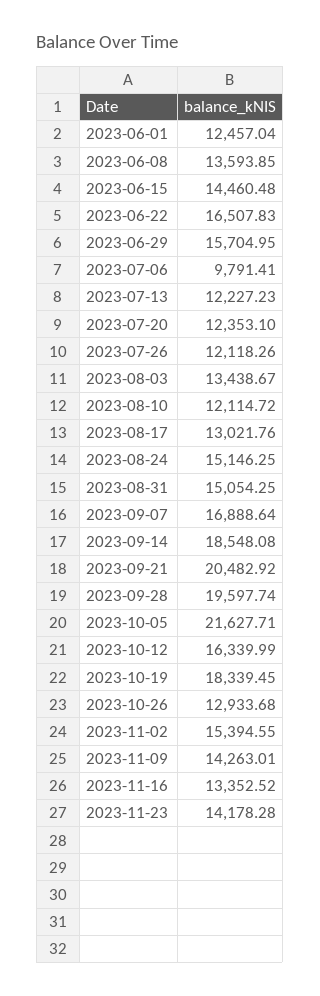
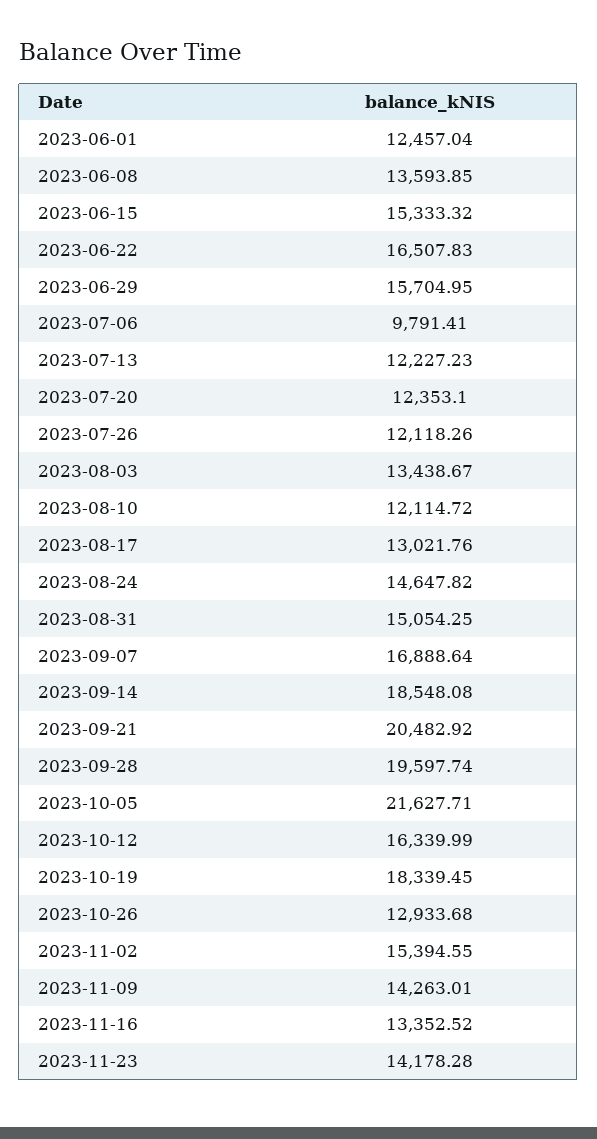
  {
    "2023-06-01": 12457.04,
    "2023-06-08": 13593.85,
-   "2023-06-15": 14460.48,
+   "2023-06-15": 15333.32,
    "2023-06-22": 16507.83,
    "2023-06-29": 15704.95,
    "2023-07-06": 9791.41,
    "2023-07-13": 12227.23,
    "2023-07-20": 12353.1,
    "2023-07-26": 12118.26,
    "2023-08-03": 13438.67,
    "2023-08-10": 12114.72,
    "2023-08-17": 13021.76,
-   "2023-08-24": 15146.25,
+   "2023-08-24": 14647.82,
    "2023-08-31": 15054.25,
    "2023-09-07": 16888.64,
    "2023-09-14": 18548.08,
    "2023-09-21": 20482.92,
    "2023-09-28": 19597.74,
    "2023-10-05": 21627.71,
    "2023-10-12": 16339.99,
    "2023-10-19": 18339.45,
    "2023-10-26": 12933.68,
    "2023-11-02": 15394.55,
    "2023-11-09": 14263.01,
    "2023-11-16": 13352.52,
    "2023-11-23": 14178.28
  }

